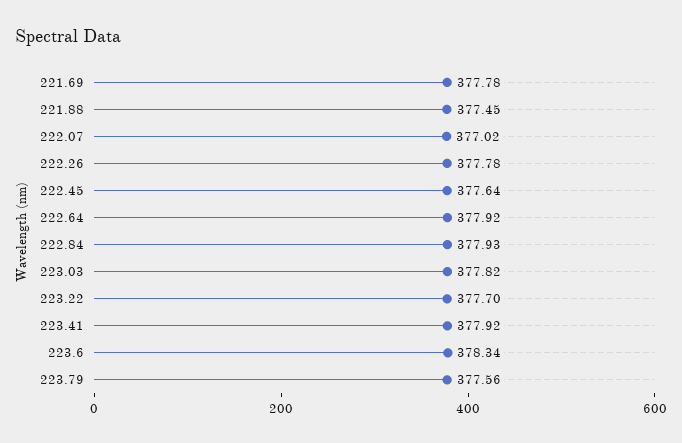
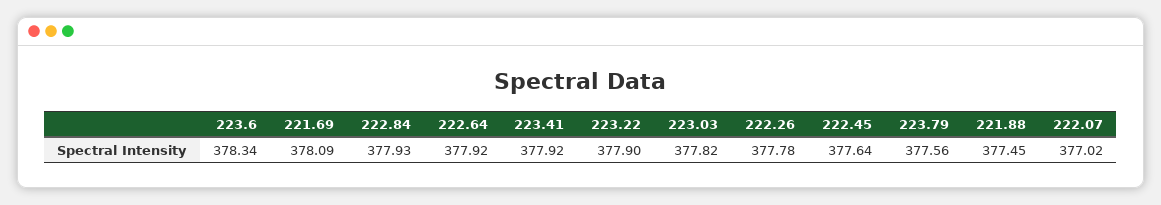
  {
-   "221.69": 377.78,
+   "221.69": 378.09,
    "221.88": 377.45,
    "222.07": 377.02,
    "222.26": 377.78,
    "222.45": 377.64,
    "222.64": 377.92,
    "222.84": 377.93,
    "223.03": 377.82,
-   "223.22": 377.7,
+   "223.22": 377.9,
    "223.41": 377.92,
    "223.6": 378.34,
    "223.79": 377.56
  }

